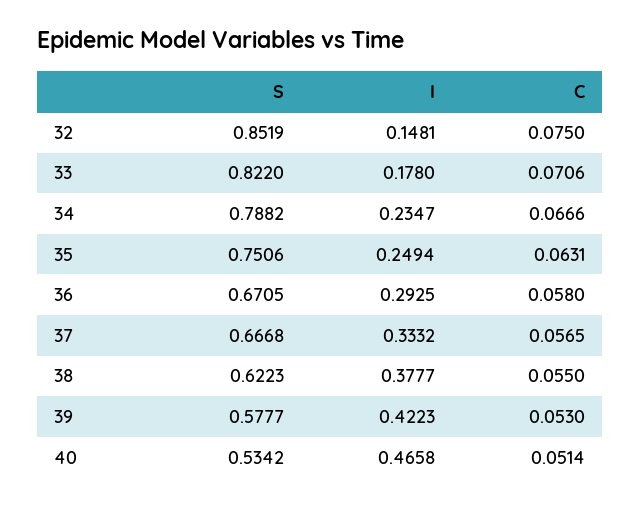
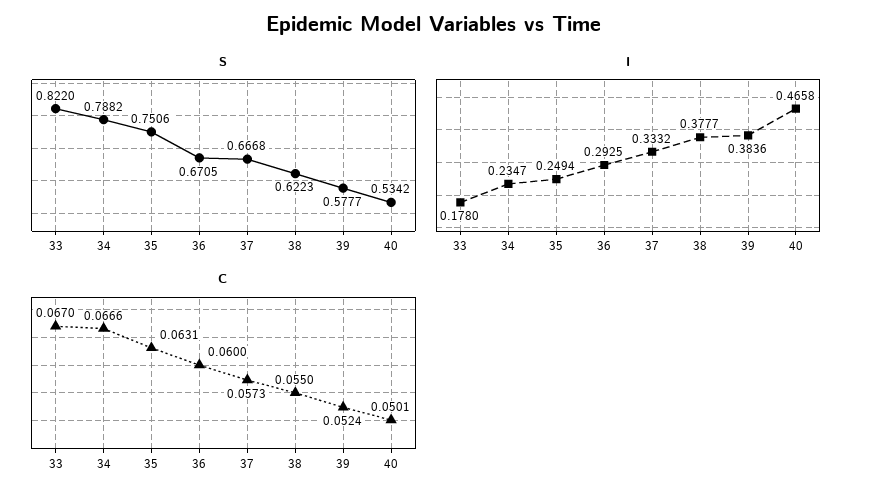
  {
    "S": {
-     "32": 0.8519,
      "33": 0.822,
      "34": 0.7882,
      "35": 0.7506,
      "36": 0.6705,
      "37": 0.6668,
      "38": 0.6223,
      "39": 0.5777,
      "40": 0.5342
    },
    "I": {
-     "32": 0.1481,
      "33": 0.178,
      "34": 0.2347,
      "35": 0.2494,
      "36": 0.2925,
      "37": 0.3332,
      "38": 0.3777,
-     "39": 0.4223,
+     "39": 0.3836,
      "40": 0.4658
    },
    "C": {
-     "32": 0.075,
-     "33": 0.0706,
+     "33": 0.067,
      "34": 0.0666,
      "35": 0.0631,
-     "36": 0.058,
+     "36": 0.06,
-     "37": 0.0565,
+     "37": 0.0573,
      "38": 0.055,
-     "39": 0.053,
+     "39": 0.0524,
-     "40": 0.0514
+     "40": 0.0501
    }
  }

